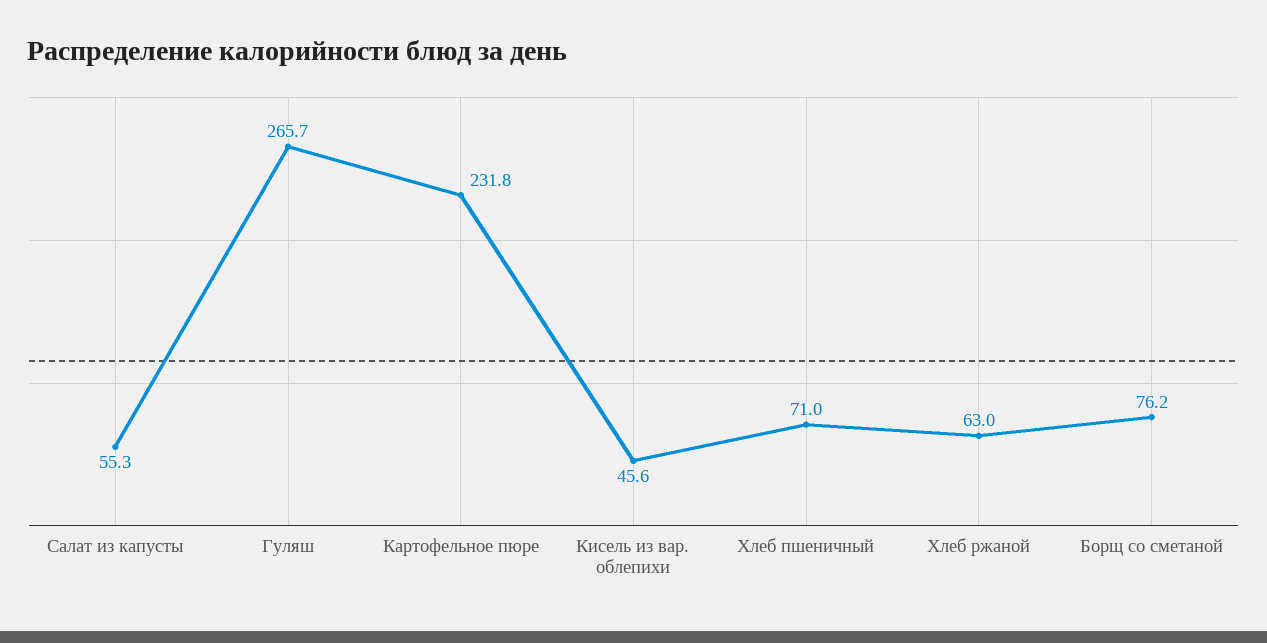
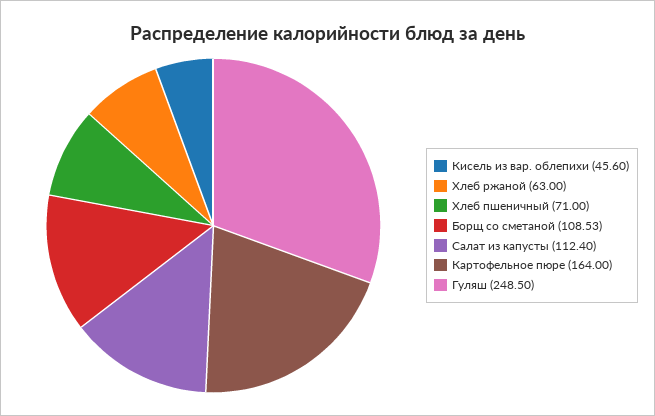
  {
-   "Салат из капусты": 55.3,
+   "Салат из капусты": 112.4,
-   "Гуляш": 265.7,
+   "Гуляш": 248.5,
-   "Картофельное пюре": 231.8,
+   "Картофельное пюре": 164,
    "Кисель из вар. облепихи": 45.6,
    "Хлеб пшеничный": 71,
    "Хлеб ржаной": 63,
-   "Борщ со сметаной": 76.2
+   "Борщ со сметаной": 108.53
  }

